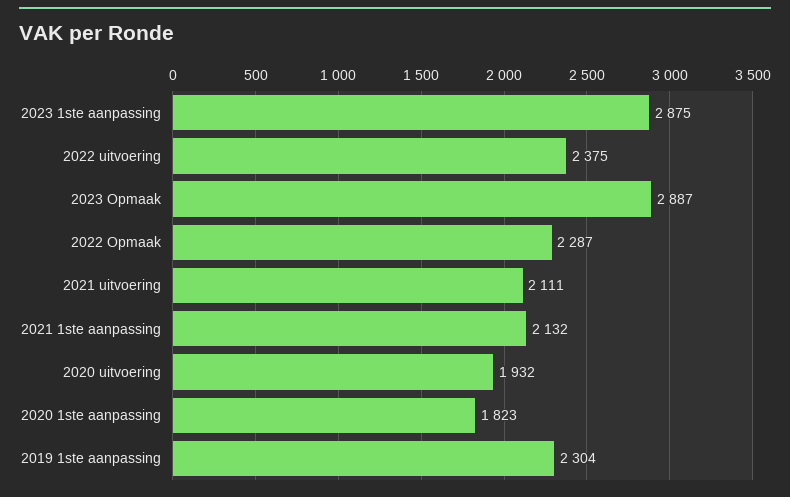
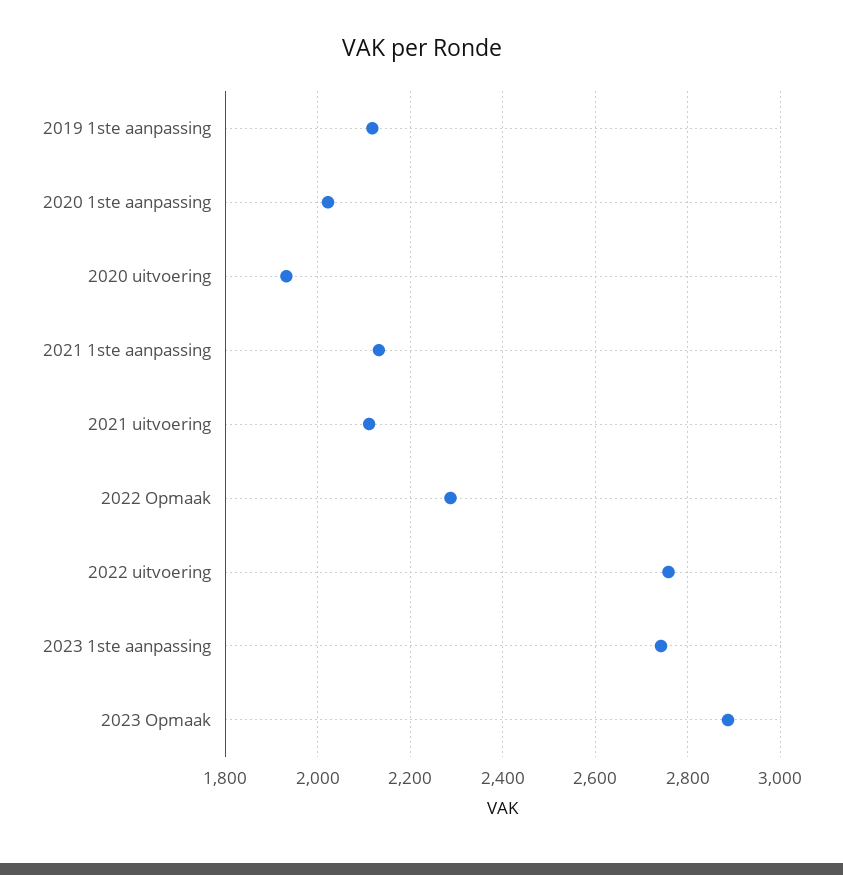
  {
-   "2023 1ste aanpassing": 2875,
+   "2023 1ste aanpassing": 2740,
-   "2022 uitvoering": 2375,
+   "2022 uitvoering": 2760,
    "2023 Opmaak": 2887,
    "2022 Opmaak": 2287,
    "2021 uitvoering": 2111,
    "2021 1ste aanpassing": 2132,
    "2020 uitvoering": 1932,
-   "2020 1ste aanpassing": 1823,
+   "2020 1ste aanpassing": 2020,
-   "2019 1ste aanpassing": 2304
+   "2019 1ste aanpassing": 2120
  }

